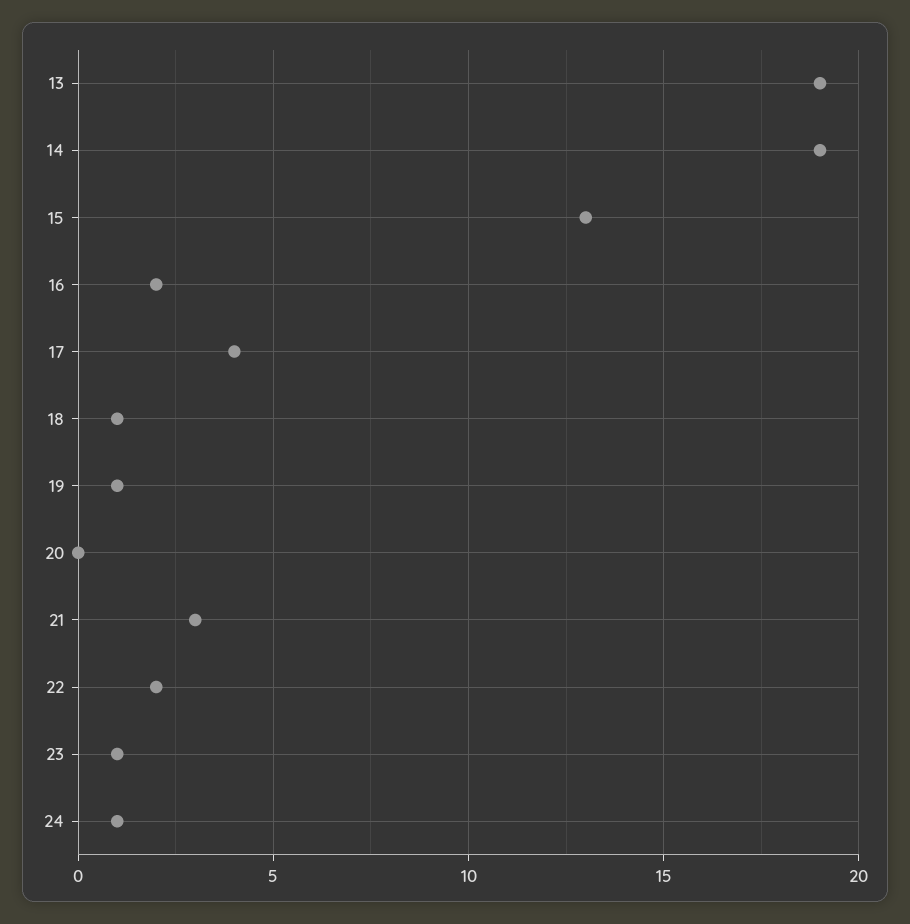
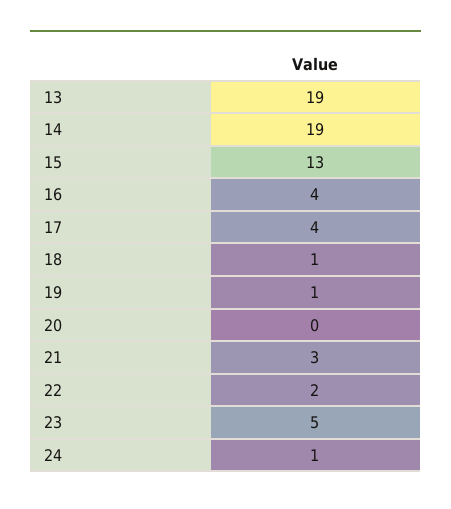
  {
    "13": 19,
    "14": 19,
    "15": 13,
-   "16": 2,
+   "16": 4,
    "17": 4,
    "18": 1,
    "19": 1,
    "20": 0,
    "21": 3,
    "22": 2,
-   "23": 1,
+   "23": 5,
    "24": 1
  }

